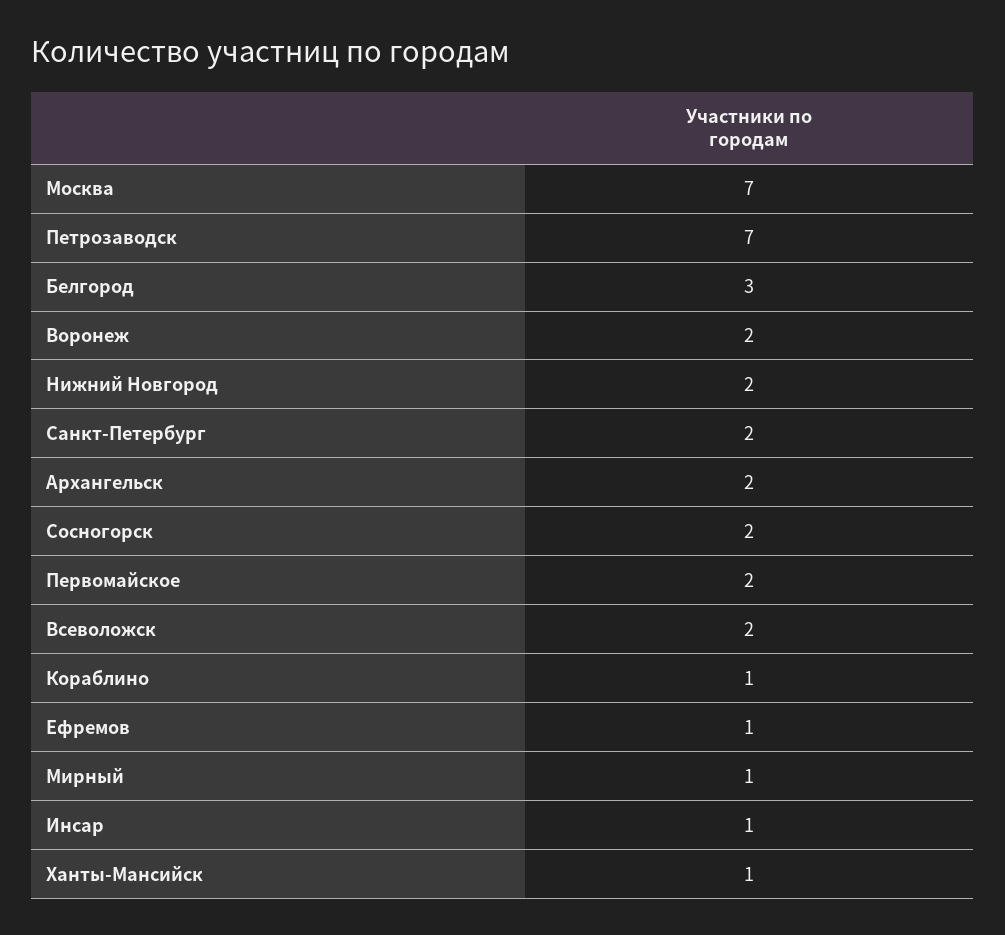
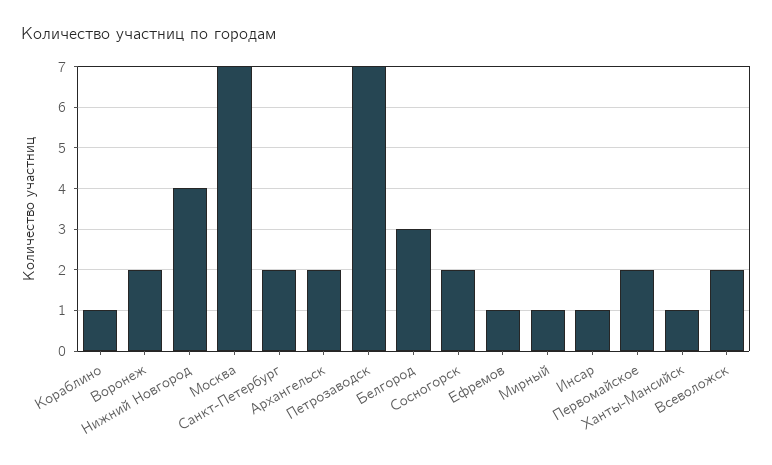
  {
    "Москва": 7,
    "Петрозаводск": 7,
    "Белгород": 3,
    "Воронеж": 2,
-   "Нижний Новгород": 2,
+   "Нижний Новгород": 4,
    "Санкт-Петербург": 2,
    "Архангельск": 2,
    "Сосногорск": 2,
    "Первомайское": 2,
    "Всеволожск": 2,
    "Кораблино": 1,
    "Ефремов": 1,
    "Мирный": 1,
    "Инсар": 1,
    "Ханты-Мансийск": 1
  }

